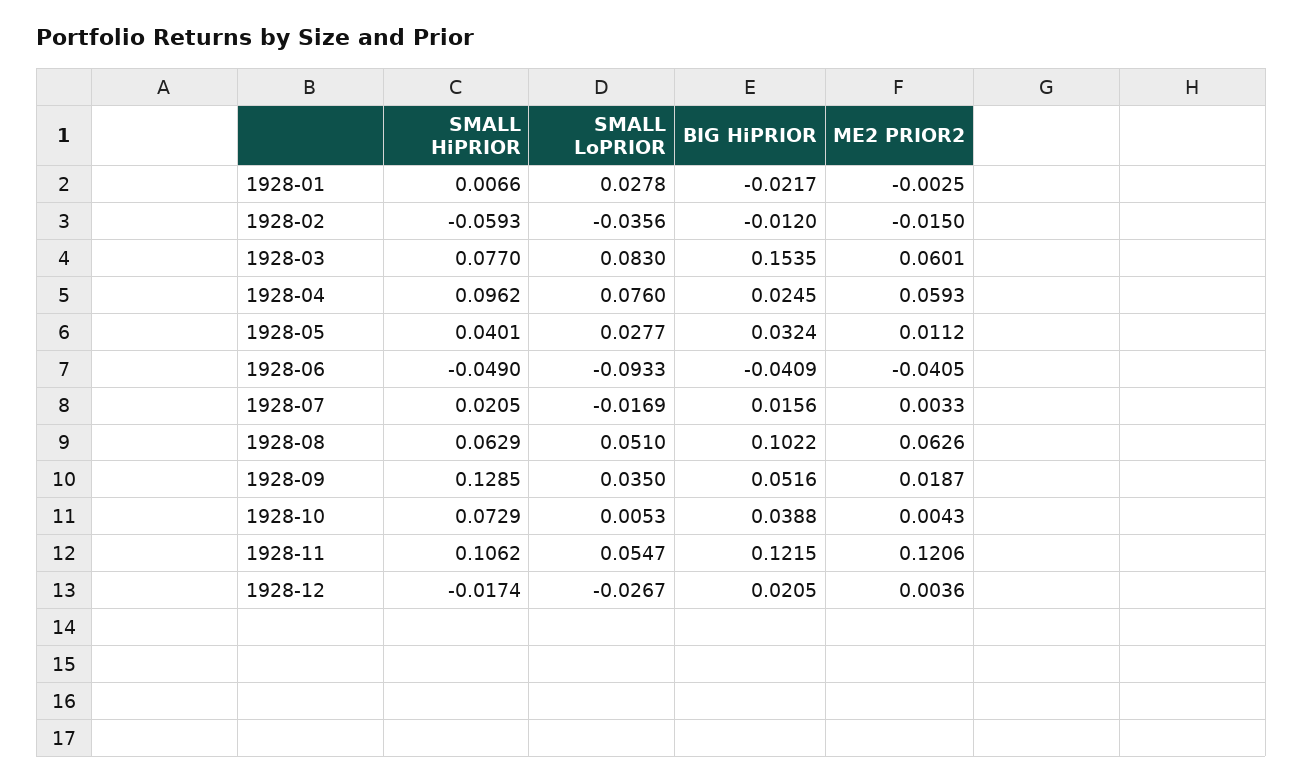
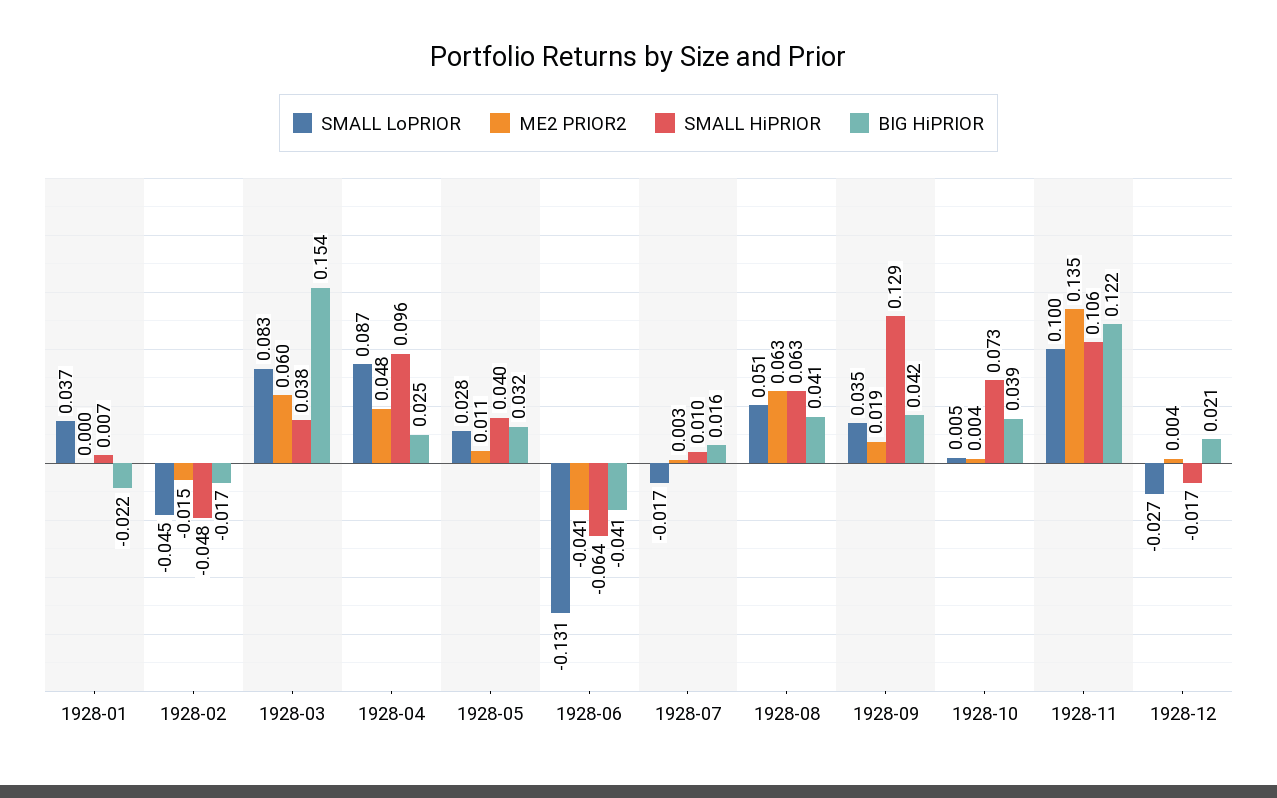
  {
    "SMALL HiPRIOR": {
      "1928-01": 0.0066,
-     "1928-02": -0.0593,
+     "1928-02": -0.048,
-     "1928-03": 0.077,
+     "1928-03": 0.038,
      "1928-04": 0.0962,
      "1928-05": 0.0401,
-     "1928-06": -0.049,
+     "1928-06": -0.064,
-     "1928-07": 0.0205,
+     "1928-07": 0.01,
      "1928-08": 0.0629,
      "1928-09": 0.1285,
      "1928-10": 0.0729,
      "1928-11": 0.1062,
      "1928-12": -0.0174
    },
    "SMALL LoPRIOR": {
-     "1928-01": 0.0278,
+     "1928-01": 0.037,
-     "1928-02": -0.0356,
+     "1928-02": -0.045,
      "1928-03": 0.083,
-     "1928-04": 0.076,
+     "1928-04": 0.087,
      "1928-05": 0.0277,
-     "1928-06": -0.0933,
+     "1928-06": -0.131,
      "1928-07": -0.0169,
      "1928-08": 0.051,
      "1928-09": 0.035,
      "1928-10": 0.0053,
-     "1928-11": 0.0547,
+     "1928-11": 0.1,
      "1928-12": -0.0267
    },
    "BIG HiPRIOR": {
      "1928-01": -0.0217,
-     "1928-02": -0.012,
+     "1928-02": -0.017,
      "1928-03": 0.1535,
      "1928-04": 0.0245,
      "1928-05": 0.0324,
      "1928-06": -0.0409,
      "1928-07": 0.0156,
-     "1928-08": 0.1022,
+     "1928-08": 0.041,
-     "1928-09": 0.0516,
+     "1928-09": 0.042,
      "1928-10": 0.0388,
      "1928-11": 0.1215,
      "1928-12": 0.0205
    },
    "ME2 PRIOR2": {
-     "1928-01": -0.0025,
+     "1928-01": 0,
      "1928-02": -0.015,
      "1928-03": 0.0601,
-     "1928-04": 0.0593,
+     "1928-04": 0.048,
      "1928-05": 0.0112,
      "1928-06": -0.0405,
      "1928-07": 0.0033,
      "1928-08": 0.0626,
      "1928-09": 0.0187,
      "1928-10": 0.0043,
-     "1928-11": 0.1206,
+     "1928-11": 0.135,
      "1928-12": 0.0036
    }
  }

